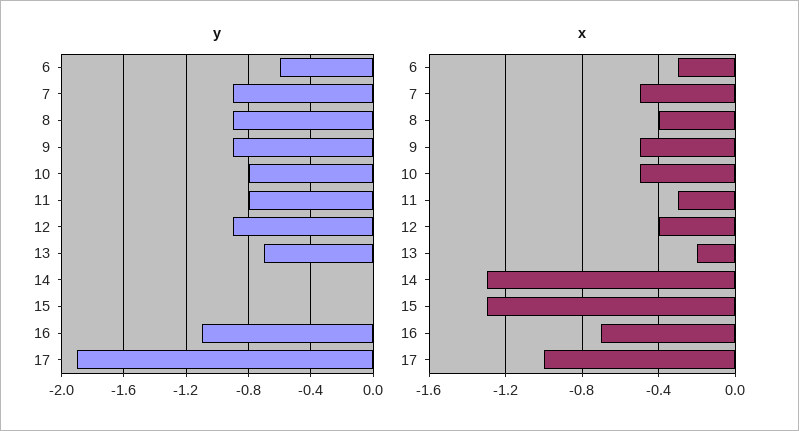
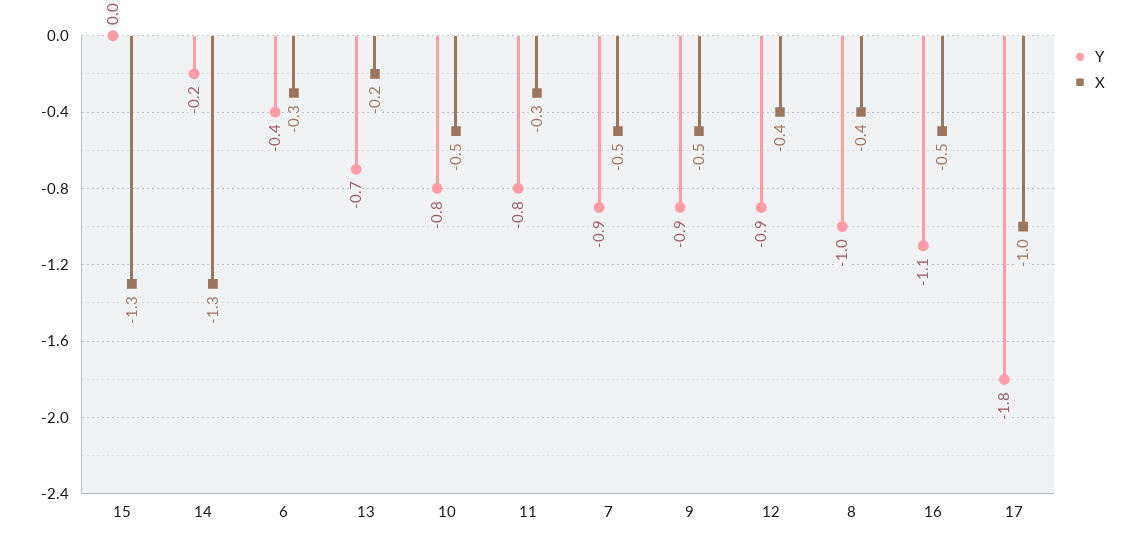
  {
    "y": {
-     "6": -0.6,
+     "6": -0.4,
      "7": -0.9,
-     "8": -0.9,
+     "8": -1,
      "9": -0.9,
      "10": -0.8,
      "11": -0.8,
      "12": -0.9,
      "13": -0.7,
-     "14": 0,
+     "14": -0.2,
      "15": 0,
      "16": -1.1,
-     "17": -1.9
+     "17": -1.8
    },
    "x": {
      "6": -0.3,
      "7": -0.5,
      "8": -0.4,
      "9": -0.5,
      "10": -0.5,
      "11": -0.3,
      "12": -0.4,
      "13": -0.2,
      "14": -1.3,
      "15": -1.3,
-     "16": -0.7,
+     "16": -0.5,
      "17": -1
    }
  }

